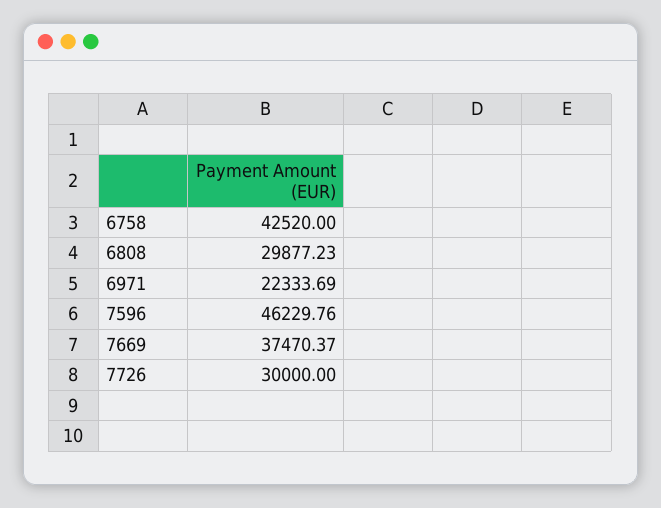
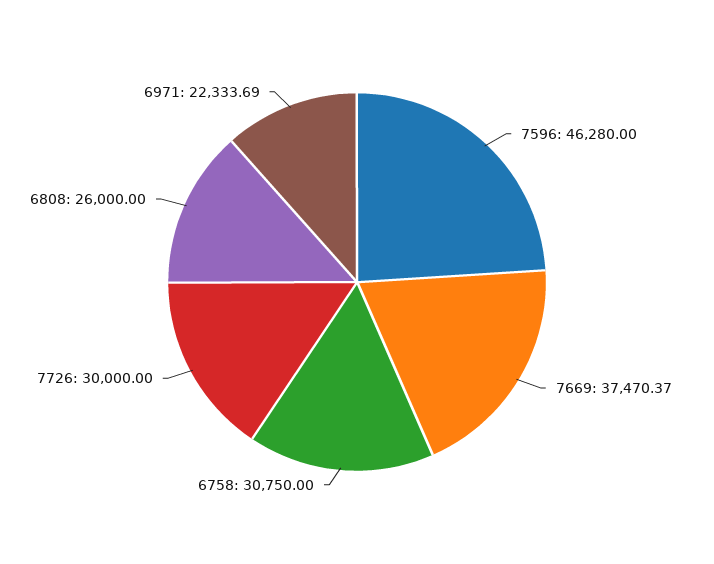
  {
-   "6758": 42520,
+   "6758": 30750,
-   "6808": 29877.23,
+   "6808": 26000,
    "6971": 22333.69,
-   "7596": 46229.76,
+   "7596": 46280,
    "7669": 37470.37,
    "7726": 30000
  }

